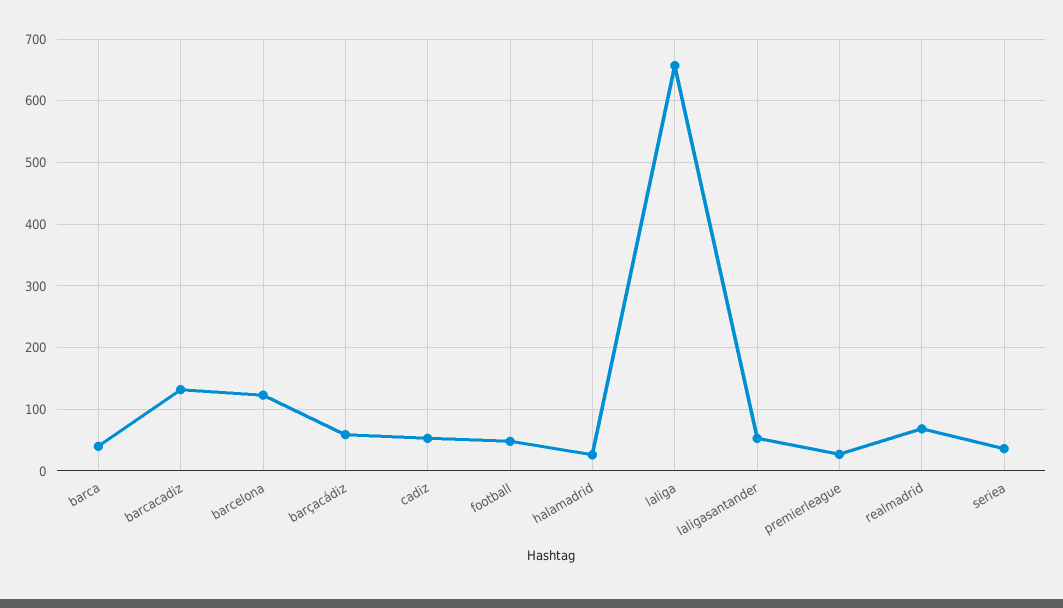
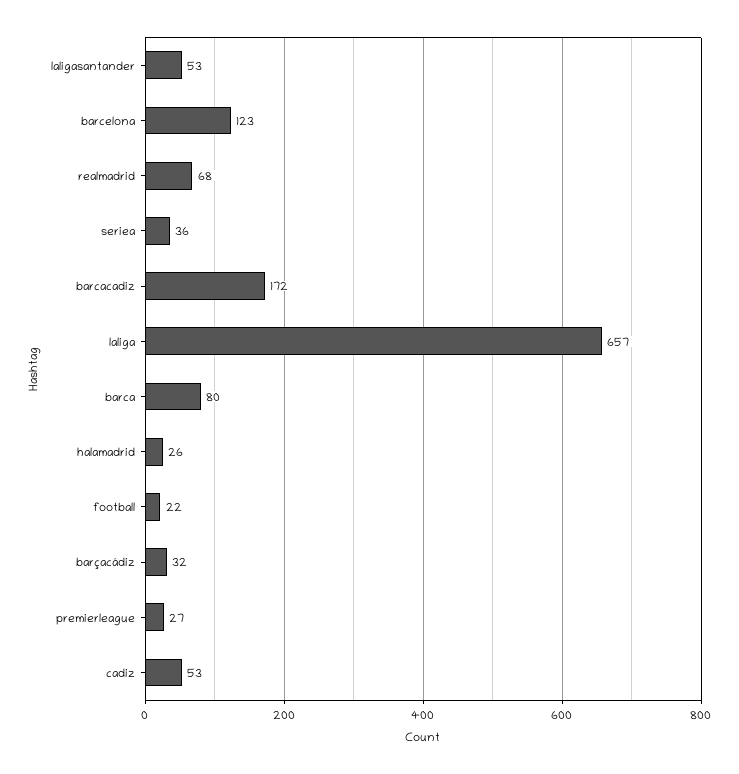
  {
-   "barca": 40,
+   "barca": 80,
-   "barcacadiz": 130,
+   "barcacadiz": 172,
    "barcelona": 123,
-   "barçacádiz": 60,
+   "barçacádiz": 32,
    "cadiz": 53,
-   "football": 50,
+   "football": 22,
    "halamadrid": 26,
    "laliga": 657,
    "laligasantander": 53,
    "premierleague": 27,
    "realmadrid": 68,
    "seriea": 36
  }

